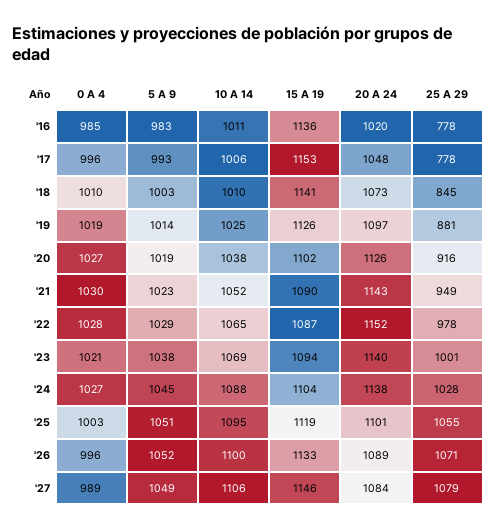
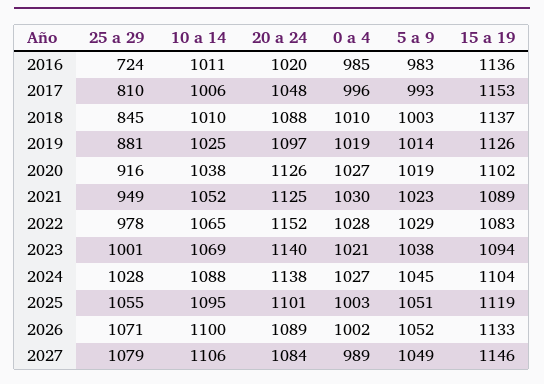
  {
    "0 A 4": {
      "'16": 985,
      "'17": 996,
      "'18": 1010,
      "'19": 1019,
      "'20": 1027,
      "'21": 1030,
      "'22": 1028,
      "'23": 1021,
      "'24": 1027,
      "'25": 1003,
-     "'26": 996,
+     "'26": 1002,
      "'27": 989
    },
    "5 A 9": {
      "'16": 983,
      "'17": 993,
      "'18": 1003,
      "'19": 1014,
      "'20": 1019,
      "'21": 1023,
      "'22": 1029,
      "'23": 1038,
      "'24": 1045,
      "'25": 1051,
      "'26": 1052,
      "'27": 1049
    },
    "10 A 14": {
      "'16": 1011,
      "'17": 1006,
      "'18": 1010,
      "'19": 1025,
      "'20": 1038,
      "'21": 1052,
      "'22": 1065,
      "'23": 1069,
      "'24": 1088,
      "'25": 1095,
      "'26": 1100,
      "'27": 1106
    },
    "15 A 19": {
      "'16": 1136,
      "'17": 1153,
-     "'18": 1141,
+     "'18": 1137,
      "'19": 1126,
      "'20": 1102,
-     "'21": 1090,
+     "'21": 1089,
-     "'22": 1087,
+     "'22": 1083,
      "'23": 1094,
      "'24": 1104,
      "'25": 1119,
      "'26": 1133,
      "'27": 1146
    },
    "20 A 24": {
      "'16": 1020,
      "'17": 1048,
-     "'18": 1073,
+     "'18": 1088,
      "'19": 1097,
      "'20": 1126,
-     "'21": 1143,
+     "'21": 1125,
      "'22": 1152,
      "'23": 1140,
      "'24": 1138,
      "'25": 1101,
      "'26": 1089,
      "'27": 1084
    },
    "25 A 29": {
-     "'16": 778,
+     "'16": 724,
-     "'17": 778,
+     "'17": 810,
      "'18": 845,
      "'19": 881,
      "'20": 916,
      "'21": 949,
      "'22": 978,
      "'23": 1001,
      "'24": 1028,
      "'25": 1055,
      "'26": 1071,
      "'27": 1079
    }
  }

